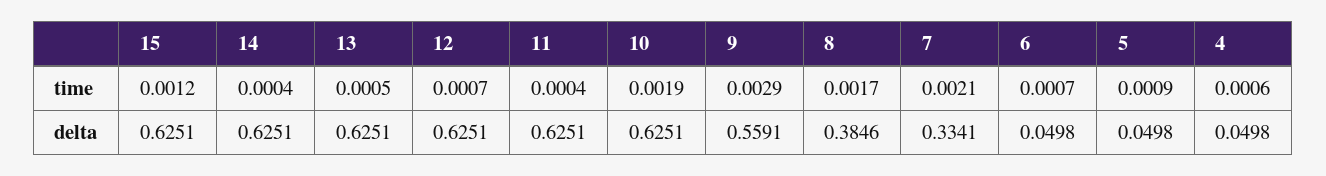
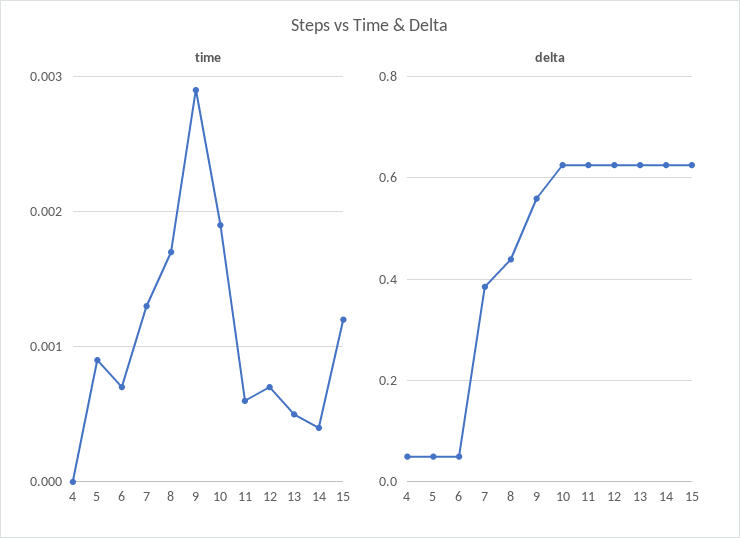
  {
    "time": {
      "15": 0.0012,
      "14": 0.0004,
      "13": 0.0005,
      "12": 0.0007,
-     "11": 0.0004,
+     "11": 0.0006,
      "10": 0.0019,
      "9": 0.0029,
      "8": 0.0017,
-     "7": 0.0021,
+     "7": 0.0013,
      "6": 0.0007,
      "5": 0.0009,
-     "4": 0.0006
+     "4": 0
    },
    "delta": {
      "15": 0.6251,
      "14": 0.6251,
      "13": 0.6251,
      "12": 0.6251,
      "11": 0.6251,
      "10": 0.6251,
      "9": 0.5591,
-     "8": 0.3846,
+     "8": 0.44,
-     "7": 0.3341,
+     "7": 0.38,
      "6": 0.0498,
      "5": 0.0498,
      "4": 0.0498
    }
  }

